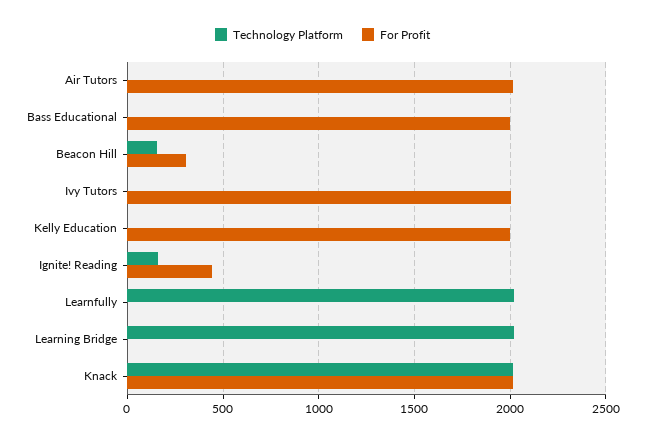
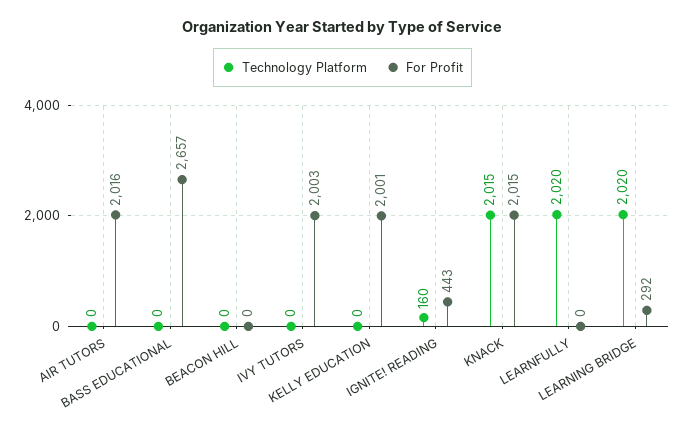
  {
    "Technology Platform": {
      "Air Tutors": 0,
      "Bass Educational": 0,
-     "Beacon Hill": 150,
+     "Beacon Hill": 0,
      "Ivy Tutors": 0,
      "Kelly Education": 0,
      "Ignite! Reading": 160,
      "Learnfully": 2020,
      "Learning Bridge": 2020,
      "Knack": 2015
    },
    "For Profit": {
      "Air Tutors": 2016,
-     "Bass Educational": 2000,
+     "Bass Educational": 2657,
-     "Beacon Hill": 300,
+     "Beacon Hill": 0,
      "Ivy Tutors": 2003,
      "Kelly Education": 2001,
      "Ignite! Reading": 443,
      "Learnfully": 0,
-     "Learning Bridge": 0,
+     "Learning Bridge": 292,
      "Knack": 2015
    }
  }

